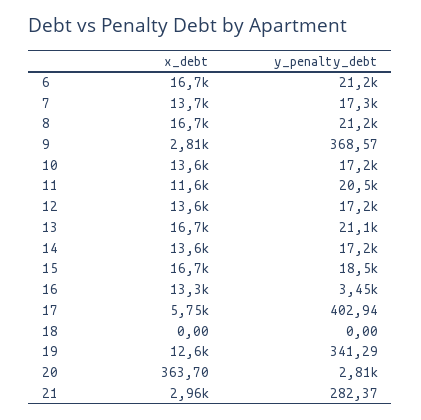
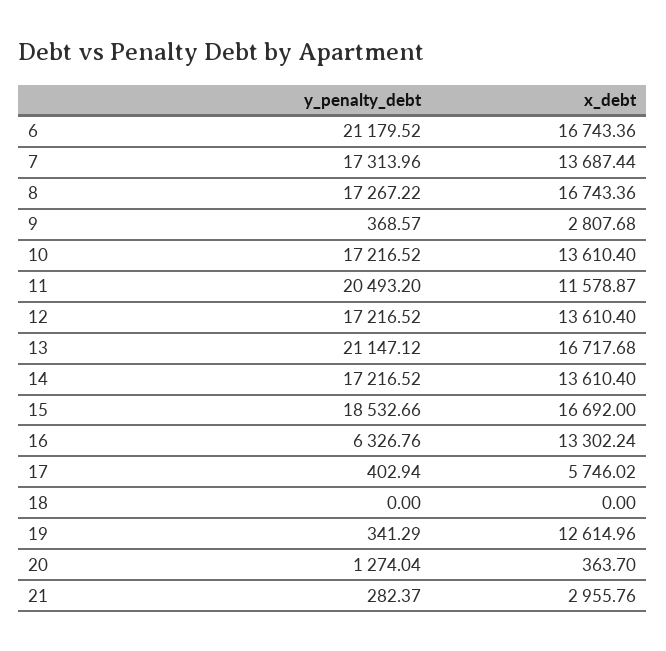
  {
    "x_debt": {
      "6": 16743.36,
      "7": 13687.44,
      "8": 16743.36,
      "9": 2807.68,
      "10": 13610.4,
      "11": 11578.87,
      "12": 13610.4,
      "13": 16717.68,
      "14": 13610.4,
      "15": 16692,
      "16": 13302.24,
      "17": 5746.02,
      "18": 0,
      "19": 12614.96,
      "20": 363.7,
      "21": 2955.76
    },
    "y_penalty_debt": {
      "6": 21179.52,
      "7": 17313.96,
-     "8": 21200,
+     "8": 17267.22,
      "9": 368.57,
      "10": 17216.52,
      "11": 20493.2,
      "12": 17216.52,
      "13": 21147.12,
      "14": 17216.52,
      "15": 18532.66,
-     "16": 3450,
+     "16": 6326.76,
      "17": 402.94,
      "18": 0,
      "19": 341.29,
-     "20": 2810,
+     "20": 1274.04,
      "21": 282.37
    }
  }

